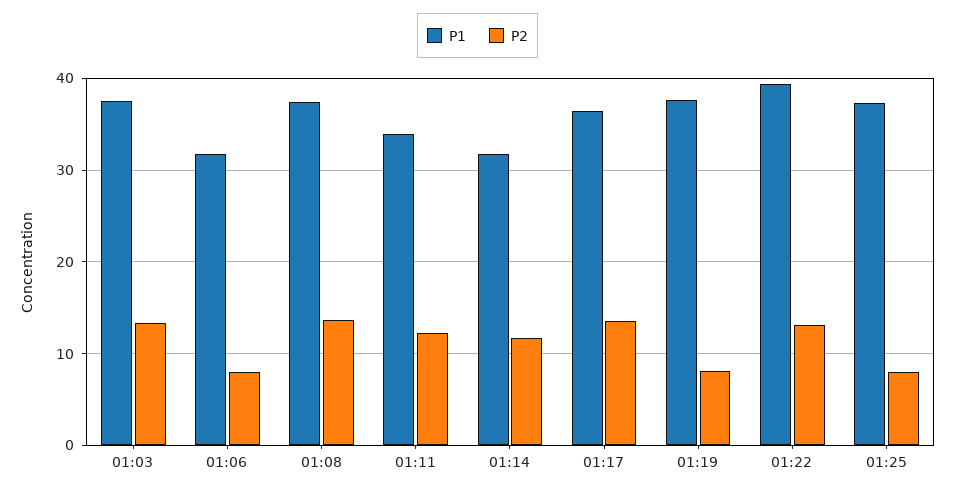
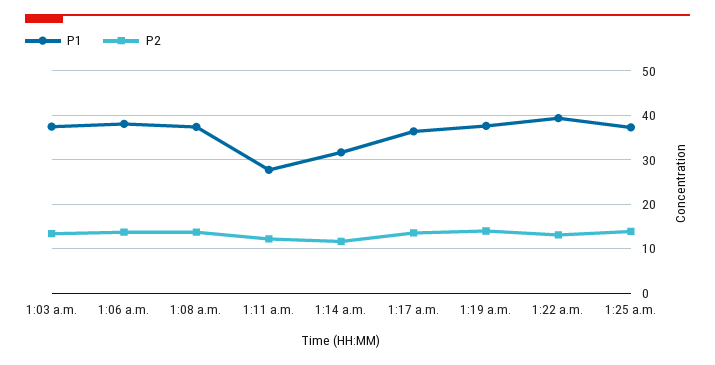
  {
    "P1": {
      "01:03": 38,
-     "01:06": 32,
+     "01:06": 38,
      "01:08": 37,
-     "01:11": 34,
+     "01:11": 28,
      "01:14": 32,
      "01:17": 36,
      "01:19": 38,
      "01:22": 39,
      "01:25": 37
    },
    "P2": {
      "01:03": 13,
-     "01:06": 8,
+     "01:06": 14,
      "01:08": 14,
      "01:11": 12,
      "01:14": 12,
      "01:17": 14,
-     "01:19": 8,
+     "01:19": 14,
      "01:22": 13,
-     "01:25": 8
+     "01:25": 14
    }
  }

